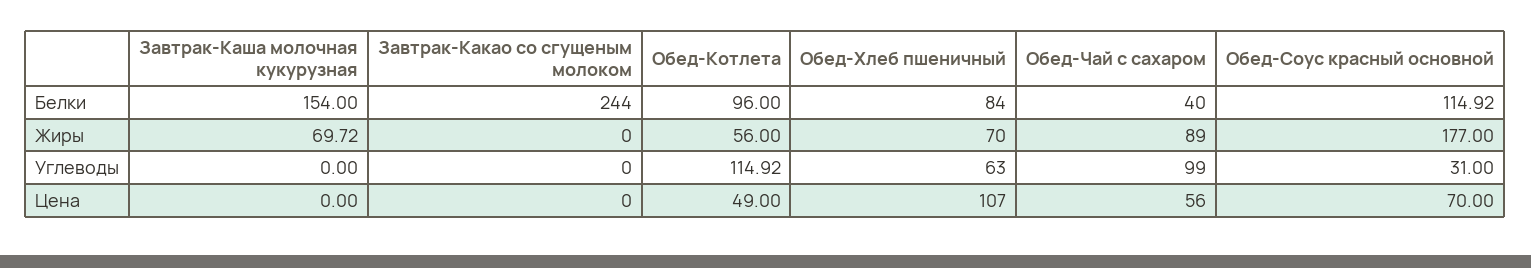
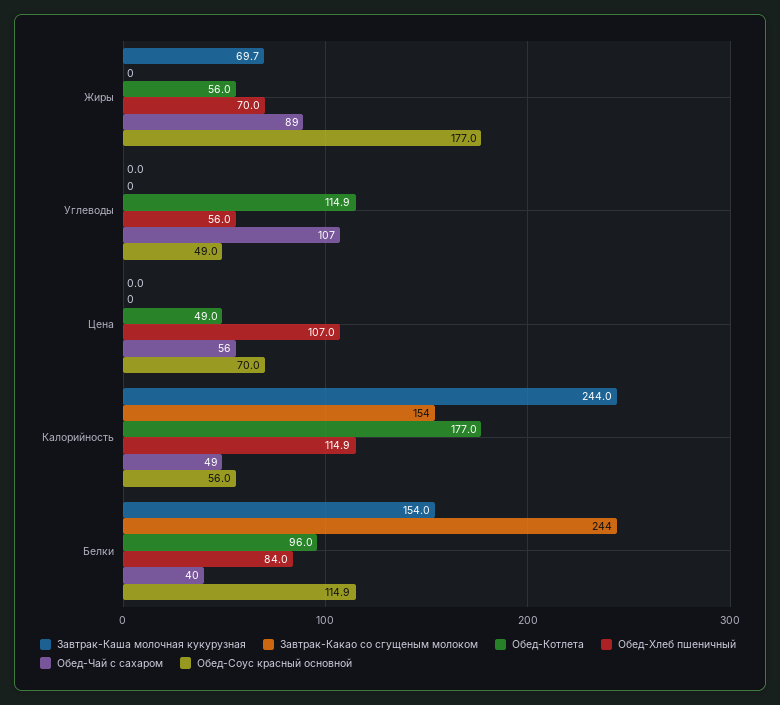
  {
    "Завтрак-Каша молочная кукурузная": {
      "Белки": 154,
      "Жиры": 69.72,
      "Углеводы": 0,
-     "Цена": 0
+     "Цена": 0,
+     "Калорийность": 244
    },
    "Завтрак-Какао со сгущеным молоком": {
      "Белки": 244,
      "Жиры": 0,
      "Углеводы": 0,
-     "Цена": 0
+     "Цена": 0,
+     "Калорийность": 154
    },
    "Обед-Котлета": {
      "Белки": 96,
      "Жиры": 56,
      "Углеводы": 114.92,
-     "Цена": 49
+     "Цена": 49,
+     "Калорийность": 177
    },
    "Обед-Хлеб пшеничный": {
      "Белки": 84,
      "Жиры": 70,
-     "Углеводы": 63,
+     "Углеводы": 56,
-     "Цена": 107
+     "Цена": 107,
+     "Калорийность": 114.9
    },
    "Обед-Чай с сахаром": {
      "Белки": 40,
      "Жиры": 89,
-     "Углеводы": 99,
+     "Углеводы": 107,
-     "Цена": 56
+     "Цена": 56,
+     "Калорийность": 49
    },
    "Обед-Соус красный основной": {
      "Белки": 114.92,
      "Жиры": 177,
-     "Углеводы": 31,
+     "Углеводы": 49,
-     "Цена": 70
+     "Цена": 70,
+     "Калорийность": 56
    }
  }

